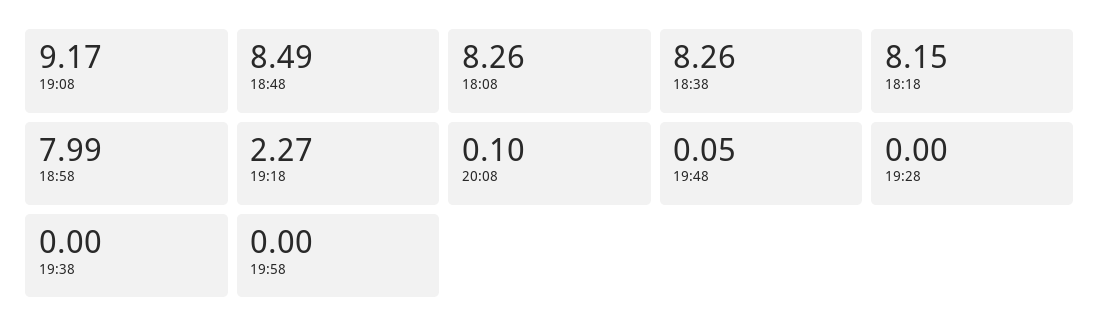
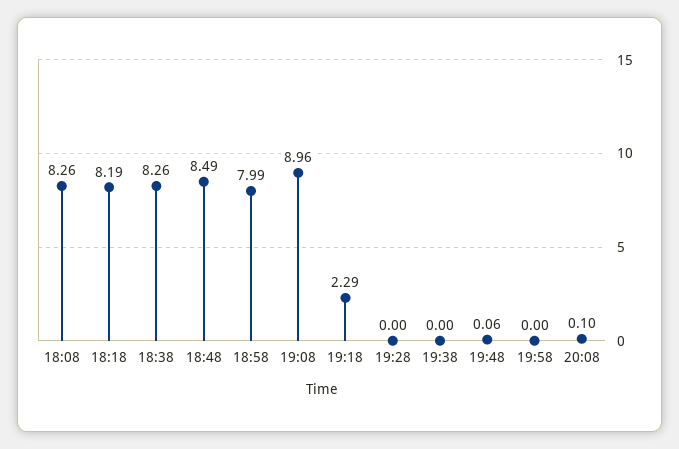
  {
-   "19:08": 9.17,
+   "19:08": 8.96,
    "18:48": 8.49,
    "18:08": 8.26,
    "18:38": 8.26,
-   "18:18": 8.15,
+   "18:18": 8.19,
    "18:58": 7.99,
-   "19:18": 2.27,
+   "19:18": 2.29,
    "20:08": 0.1,
-   "19:48": 0.05,
+   "19:48": 0.06,
    "19:28": 0,
    "19:38": 0,
    "19:58": 0
  }

